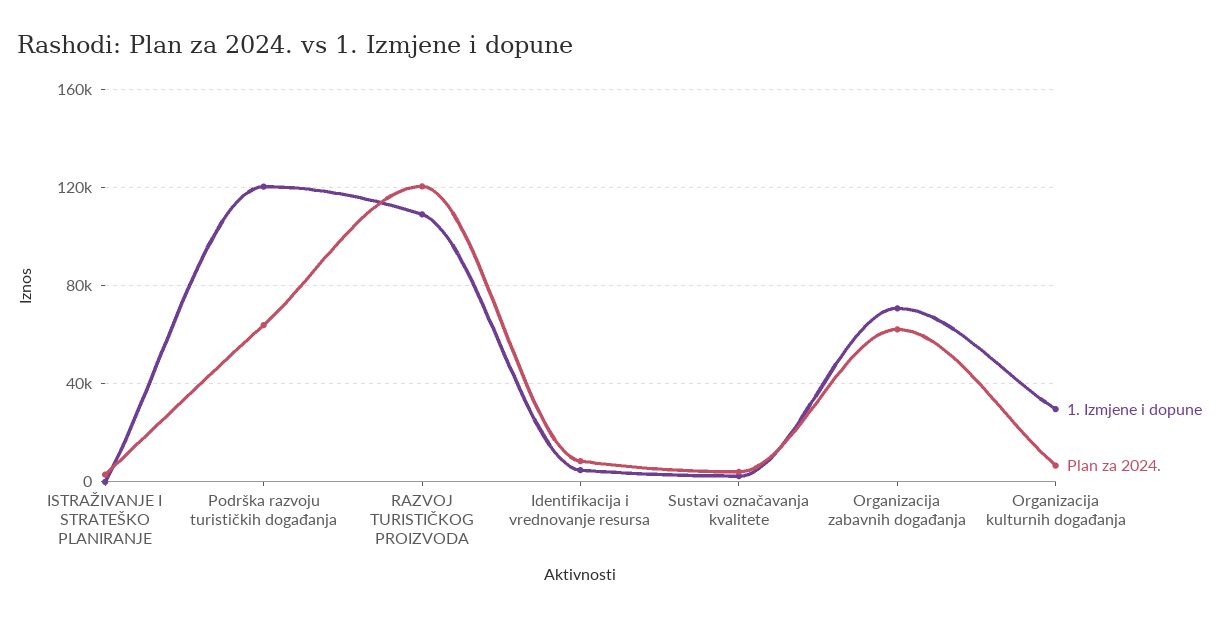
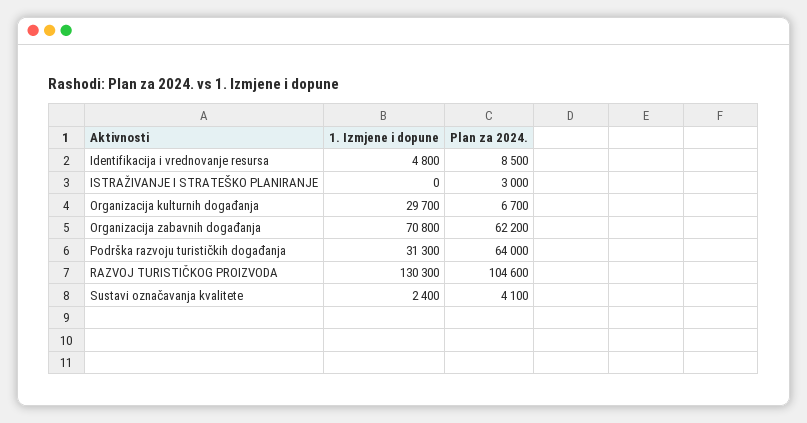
  {
    "1. Izmjene i dopune": {
      "ISTRAŽIVANJE I STRATEŠKO PLANIRANJE": 0,
-     "Podrška razvoju turističkih događanja": 120000,
+     "Podrška razvoju turističkih događanja": 31300,
-     "RAZVOJ TURISTIČKOG PROIZVODA": 110000,
+     "RAZVOJ TURISTIČKOG PROIZVODA": 130300,
      "Identifikacija i vrednovanje resursa": 4800,
      "Sustavi označavanja kvalitete": 2400,
      "Organizacija zabavnih događanja": 70800,
      "Organizacija kulturnih događanja": 29700
    },
    "Plan za 2024.": {
      "ISTRAŽIVANJE I STRATEŠKO PLANIRANJE": 3000,
      "Podrška razvoju turističkih događanja": 64000,
-     "RAZVOJ TURISTIČKOG PROIZVODA": 120000,
+     "RAZVOJ TURISTIČKOG PROIZVODA": 104600,
      "Identifikacija i vrednovanje resursa": 8500,
      "Sustavi označavanja kvalitete": 4100,
      "Organizacija zabavnih događanja": 62200,
      "Organizacija kulturnih događanja": 6700
    }
  }

